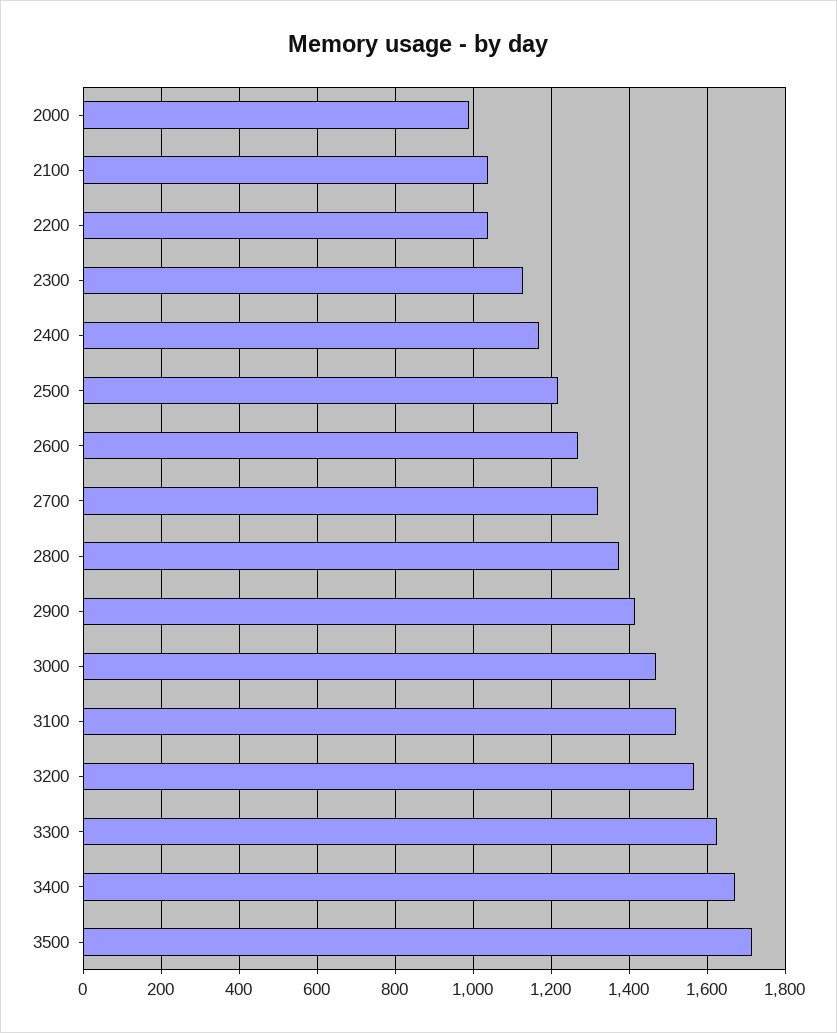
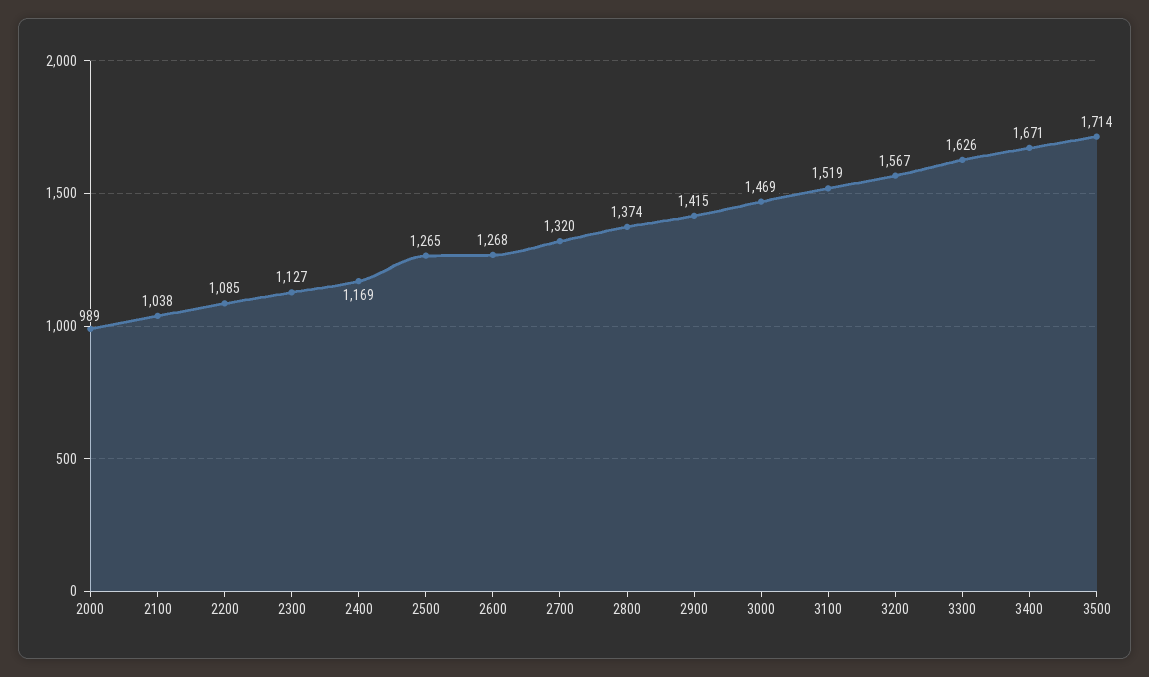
  {
    "2000": 989,
    "2100": 1038,
-   "2200": 1040,
+   "2200": 1085,
    "2300": 1127,
    "2400": 1169,
-   "2500": 1220,
+   "2500": 1265,
    "2600": 1268,
    "2700": 1320,
    "2800": 1374,
    "2900": 1415,
    "3000": 1469,
    "3100": 1519,
    "3200": 1567,
    "3300": 1626,
    "3400": 1671,
    "3500": 1714
  }

